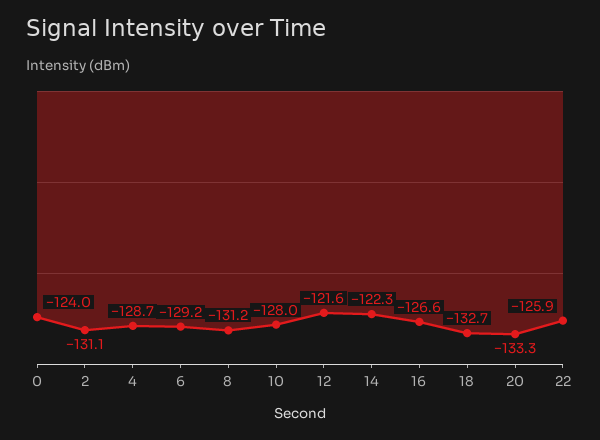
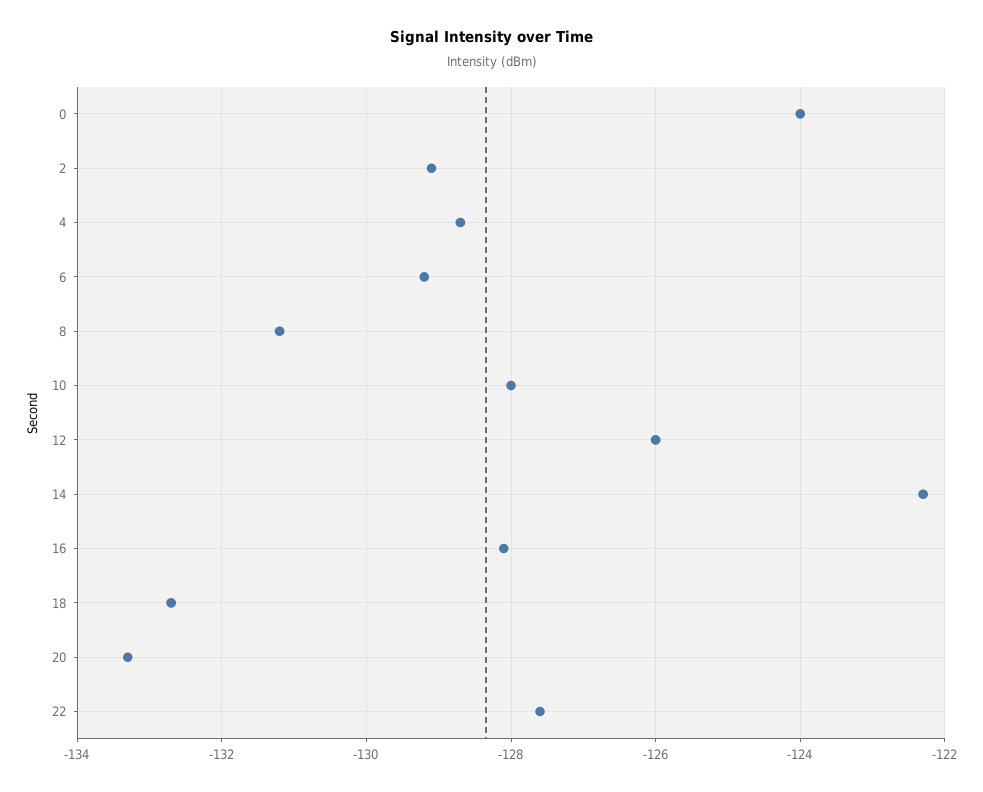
  {
    "0": -124,
-   "2": -131.1,
+   "2": -129,
    "4": -128.7,
    "6": -129.2,
    "8": -131.2,
    "10": -128,
-   "12": -121.6,
+   "12": -126,
    "14": -122.3,
-   "16": -126.6,
+   "16": -128,
    "18": -132.7,
    "20": -133.3,
-   "22": -125.9
+   "22": -127.5
  }

